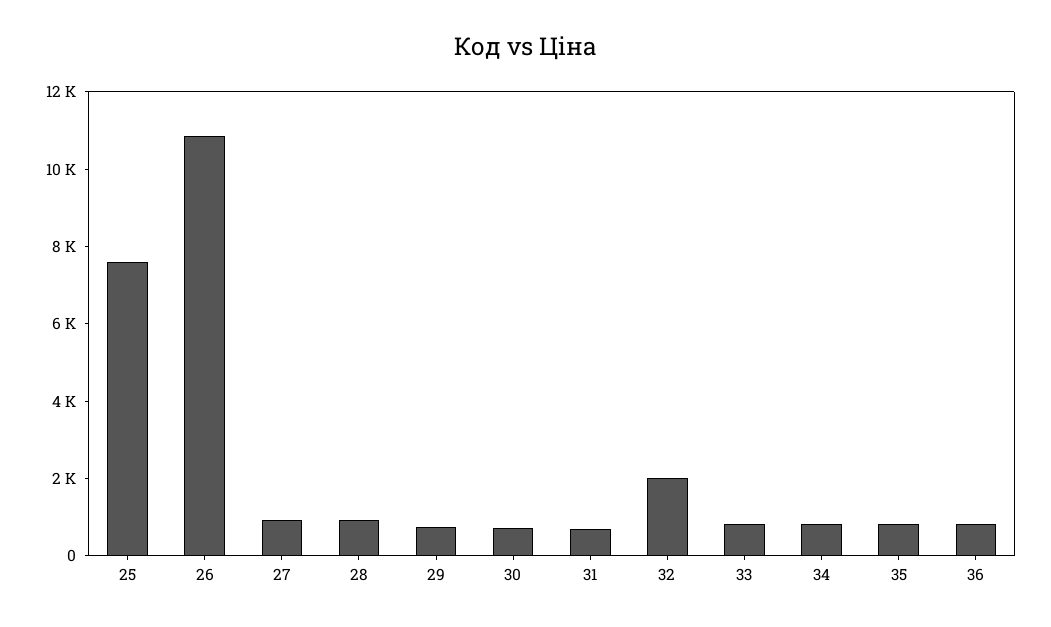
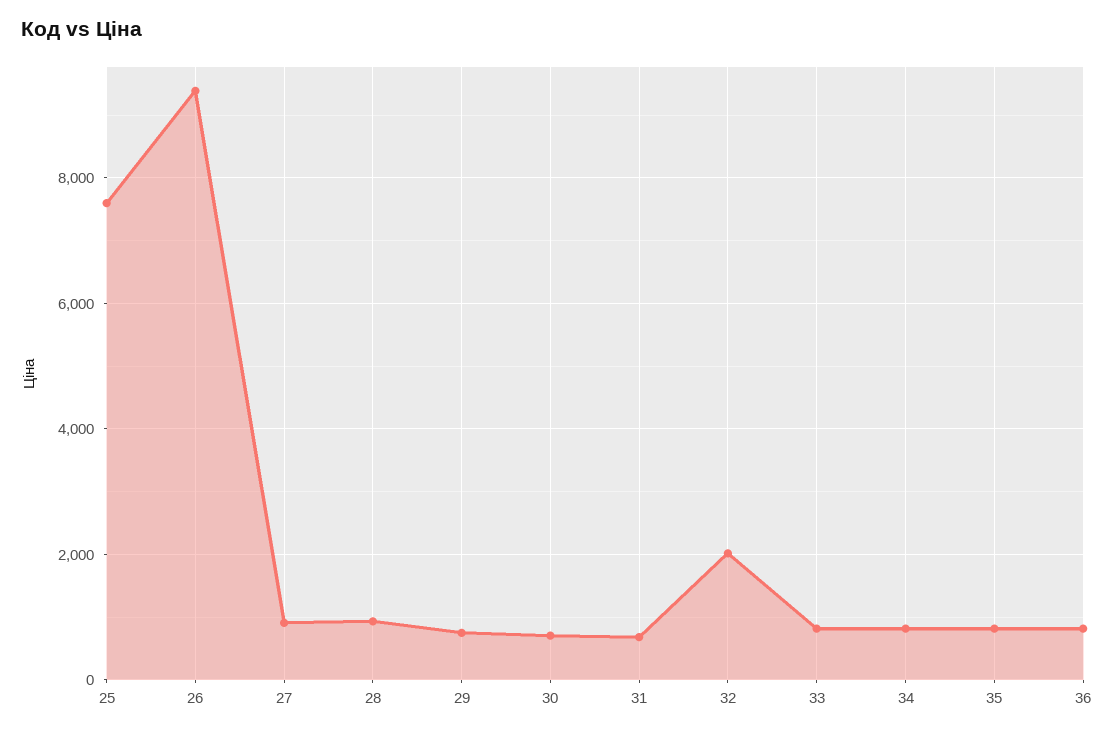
  {
    "25": 7600,
-   "26": 11000,
+   "26": 9400,
    "27": 1000,
    "28": 1000,
    "29": 800,
    "30": 800,
    "31": 600,
    "32": 2000,
    "33": 800,
    "34": 800,
    "35": 800,
    "36": 800
  }

